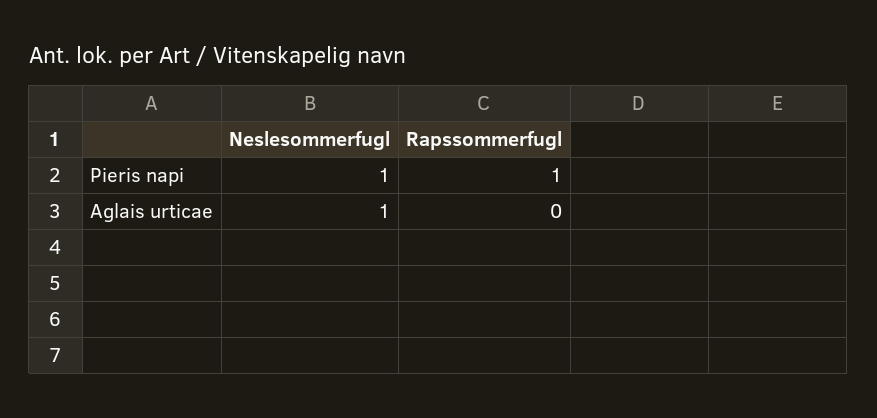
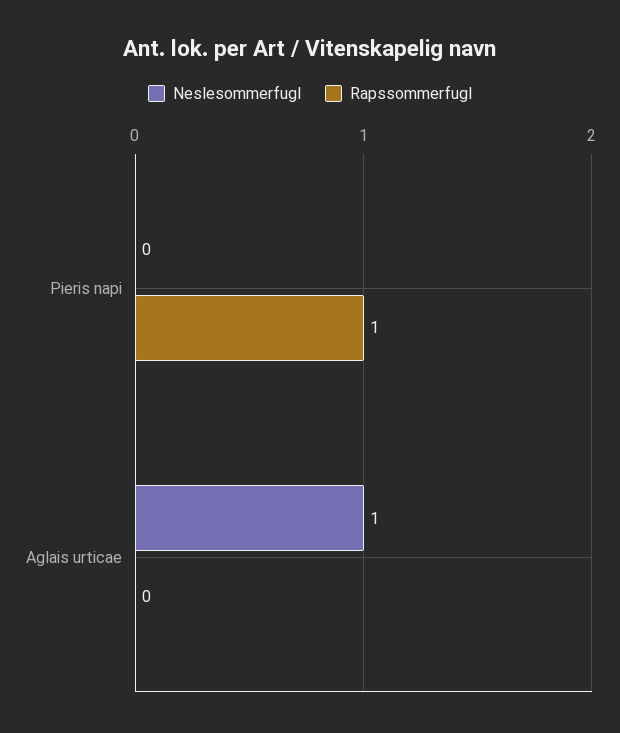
  {
    "Neslesommerfugl": {
-     "Pieris napi": 1,
+     "Pieris napi": 0,
      "Aglais urticae": 1
    },
    "Rapssommerfugl": {
      "Pieris napi": 1,
      "Aglais urticae": 0
    }
  }

